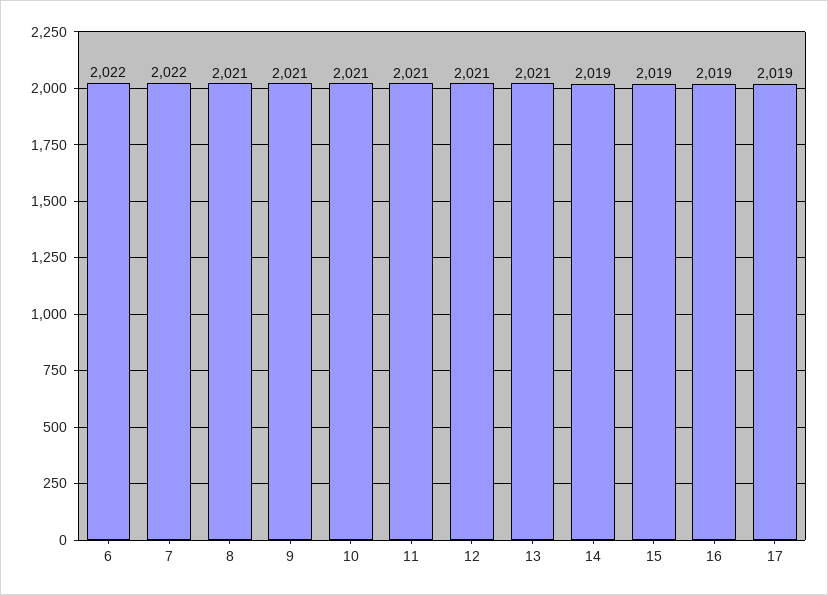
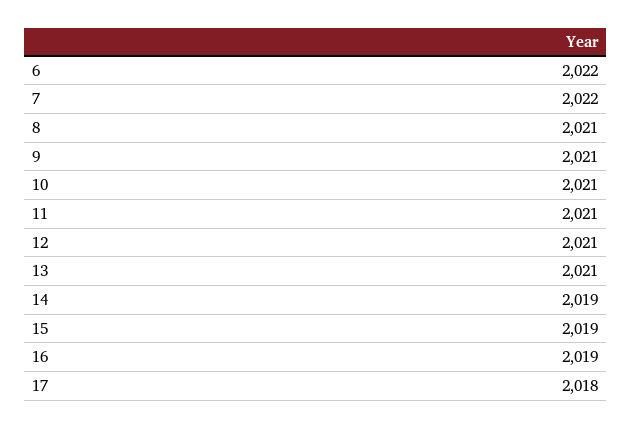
  {
    "6": 2022,
    "7": 2022,
    "8": 2021,
    "9": 2021,
    "10": 2021,
    "11": 2021,
    "12": 2021,
    "13": 2021,
    "14": 2019,
    "15": 2019,
    "16": 2019,
-   "17": 2019
+   "17": 2018
  }

